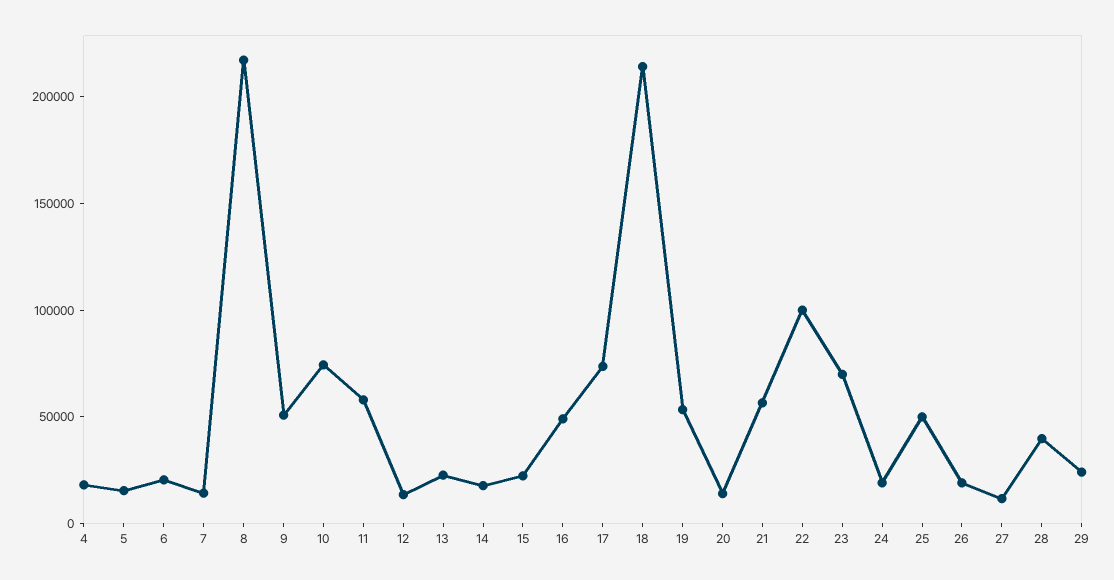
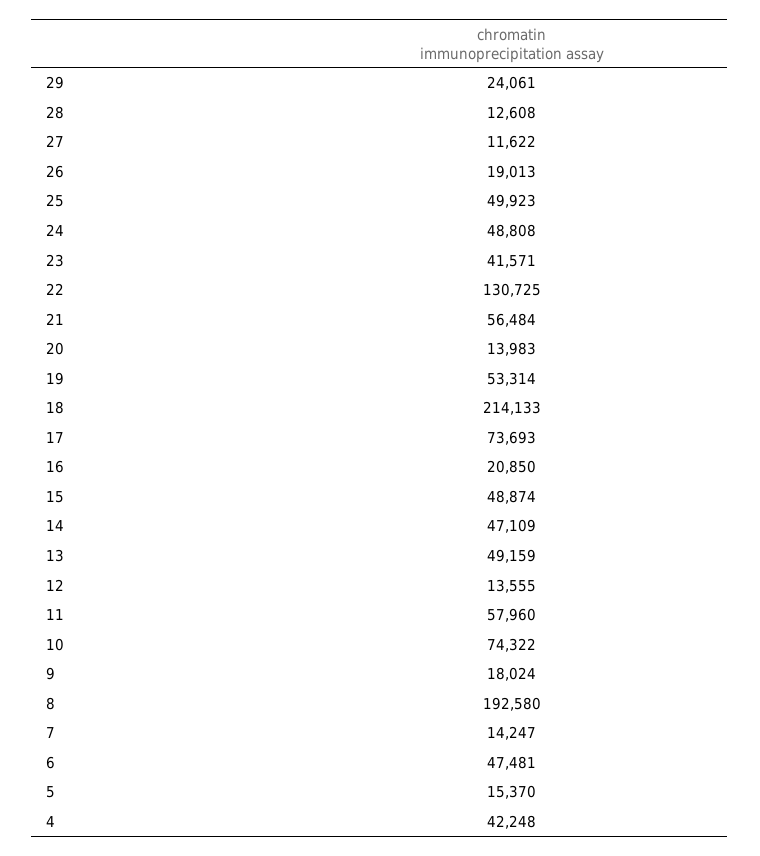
  {
-   "4": 20000,
+   "4": 42248,
    "5": 15370,
-   "6": 20000,
+   "6": 47481,
    "7": 14247,
-   "8": 220000,
+   "8": 192580,
-   "9": 50000,
+   "9": 18024,
    "10": 74322,
    "11": 57960,
    "12": 13555,
-   "13": 20000,
+   "13": 49159,
-   "14": 20000,
+   "14": 47109,
-   "15": 20000,
+   "15": 48874,
-   "16": 50000,
+   "16": 20850,
    "17": 73693,
    "18": 214133,
    "19": 53314,
    "20": 13983,
    "21": 56484,
-   "22": 100000,
+   "22": 130725,
-   "23": 70000,
+   "23": 41571,
-   "24": 20000,
+   "24": 48808,
    "25": 49923,
    "26": 19013,
    "27": 11622,
-   "28": 40000,
+   "28": 12608,
    "29": 24061
  }

